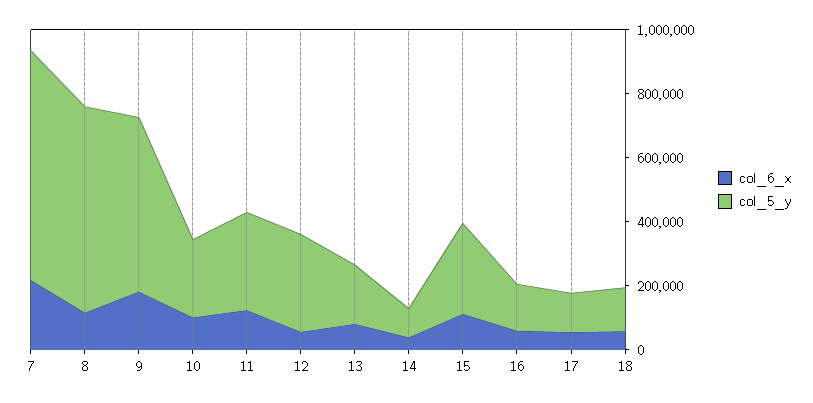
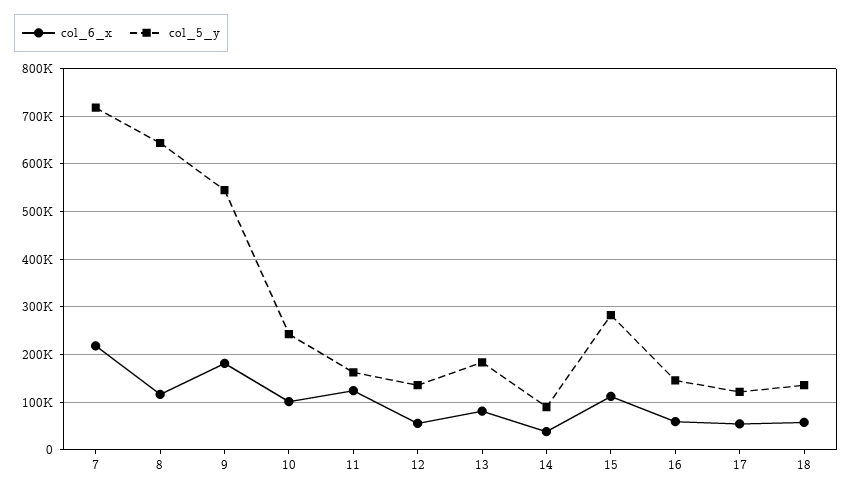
  {
    "col_6_x": {
      "7": 220000,
      "8": 120000,
      "9": 180000,
      "10": 100000,
      "11": 120000,
      "12": 60000,
      "13": 80000,
      "14": 40000,
      "15": 120000,
      "16": 60000,
      "17": 60000,
      "18": 60000
    },
    "col_5_y": {
      "7": 720000,
      "8": 640000,
      "9": 540000,
      "10": 240000,
-     "11": 300000,
+     "11": 160000,
-     "12": 300000,
+     "12": 140000,
      "13": 180000,
      "14": 100000,
      "15": 280000,
      "16": 140000,
      "17": 120000,
      "18": 140000
    }
  }

